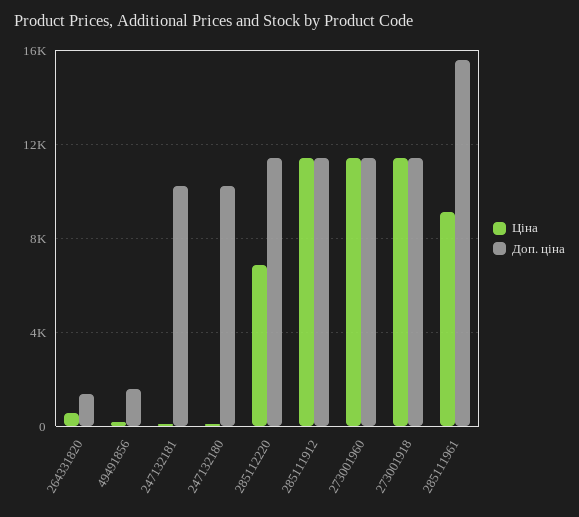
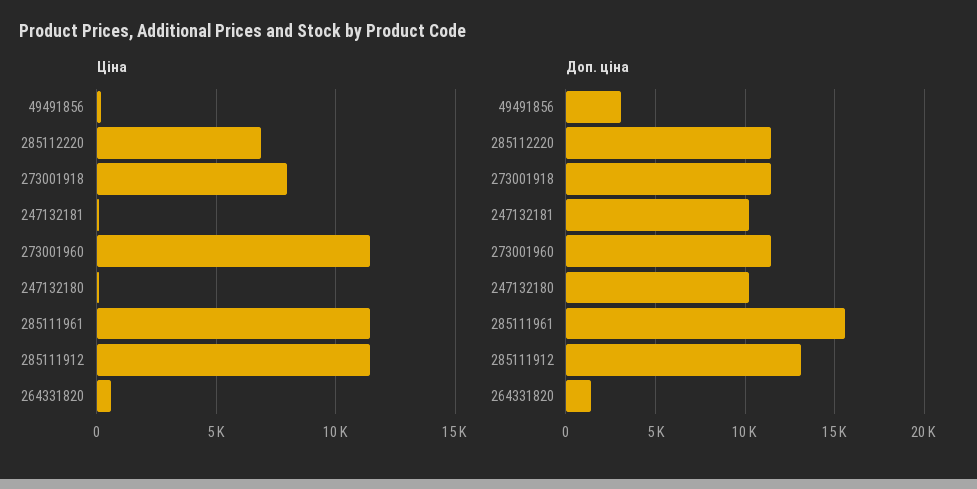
  {
    "Ціна": {
      "264331820": 500,
      "49491856": 0,
      "247132181": 0,
      "247132180": 0,
      "285112220": 7000,
      "285111912": 11500,
      "273001960": 11500,
-     "273001918": 11500,
+     "273001918": 8000,
-     "285111961": 9000
+     "285111961": 11500
    },
    "Доп. ціна": {
      "264331820": 1500,
-     "49491856": 1500,
+     "49491856": 3000,
      "247132181": 10000,
      "247132180": 10000,
      "285112220": 11500,
-     "285111912": 11500,
+     "285111912": 13000,
      "273001960": 11500,
      "273001918": 11500,
      "285111961": 15500
    }
  }

